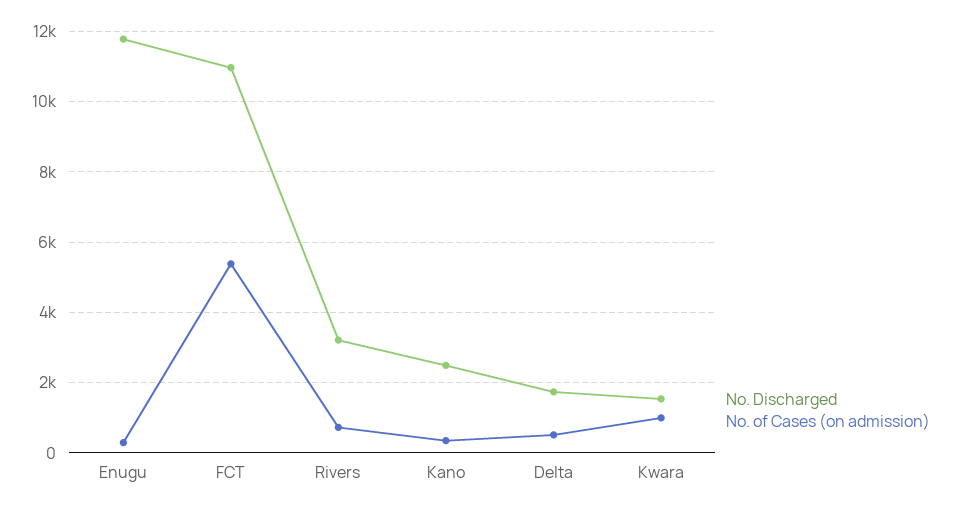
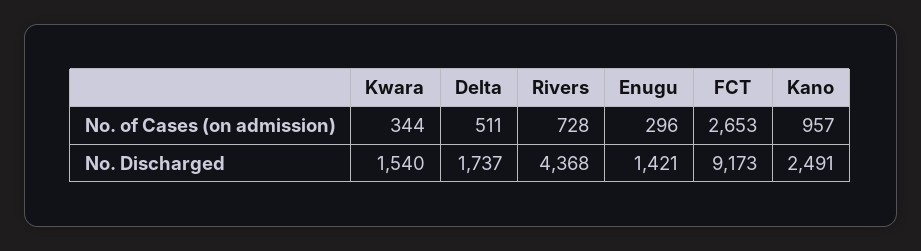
  {
    "No. Discharged": {
-     "Enugu": 11800,
+     "Enugu": 1421,
-     "FCT": 11000,
+     "FCT": 9173,
-     "Rivers": 3200,
+     "Rivers": 4368,
      "Kano": 2491,
      "Delta": 1737,
      "Kwara": 1540
    },
    "No. of Cases (on admission)": {
      "Enugu": 296,
-     "FCT": 5400,
+     "FCT": 2653,
      "Rivers": 728,
-     "Kano": 400,
+     "Kano": 957,
      "Delta": 511,
-     "Kwara": 1000
+     "Kwara": 344
    }
  }

